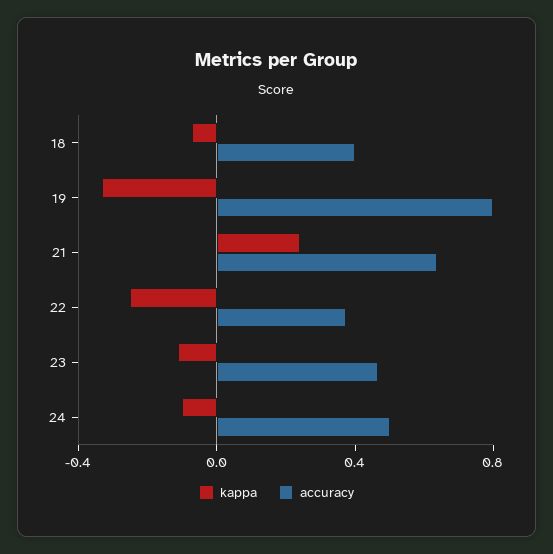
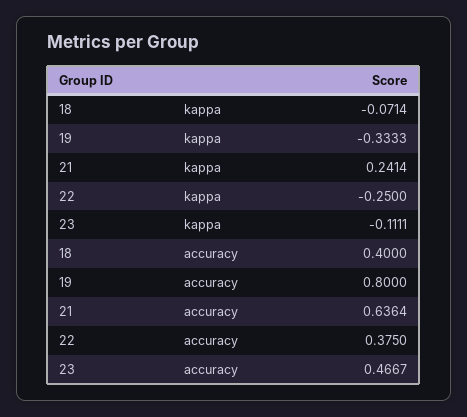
  {
    "kappa": {
      "18": -0.0714,
      "19": -0.3333,
      "21": 0.2414,
      "22": -0.25,
-     "23": -0.1111,
+     "23": -0.1111
-     "24": -0.1
    },
    "accuracy": {
      "18": 0.4,
      "19": 0.8,
      "21": 0.6364,
      "22": 0.375,
-     "23": 0.4667,
+     "23": 0.4667
-     "24": 0.5
    }
  }

